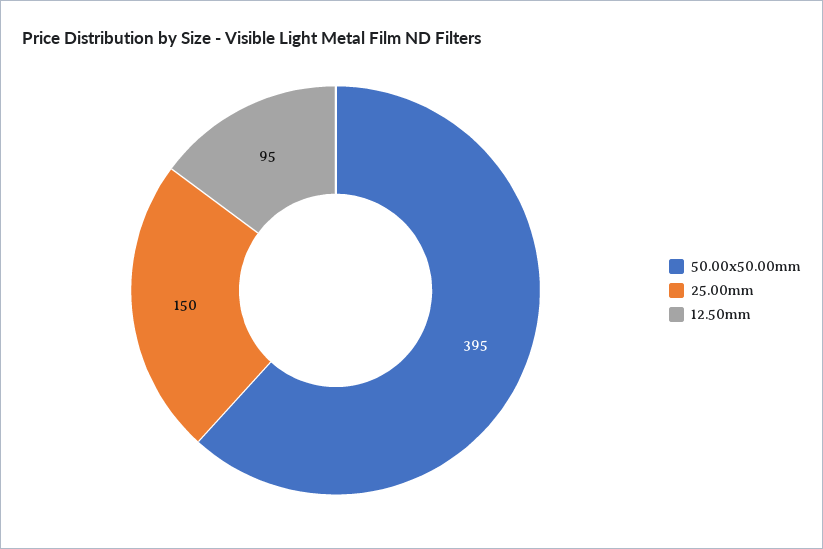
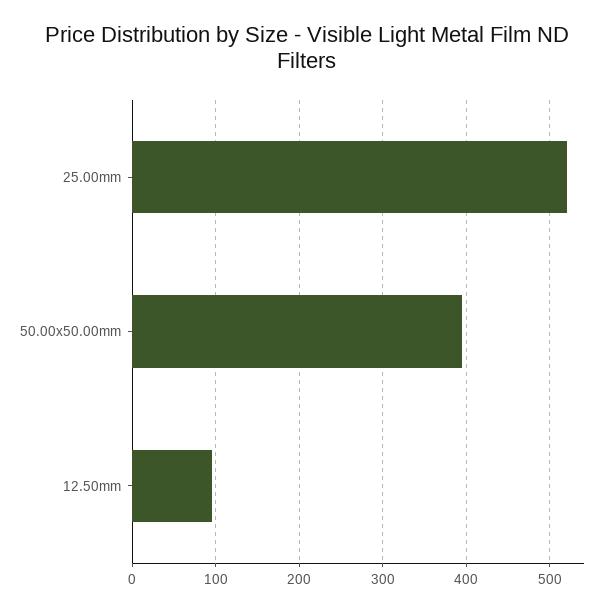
  {
    "50.00x50.00mm": 395,
-   "25.00mm": 150,
+   "25.00mm": 520,
    "12.50mm": 95
  }

